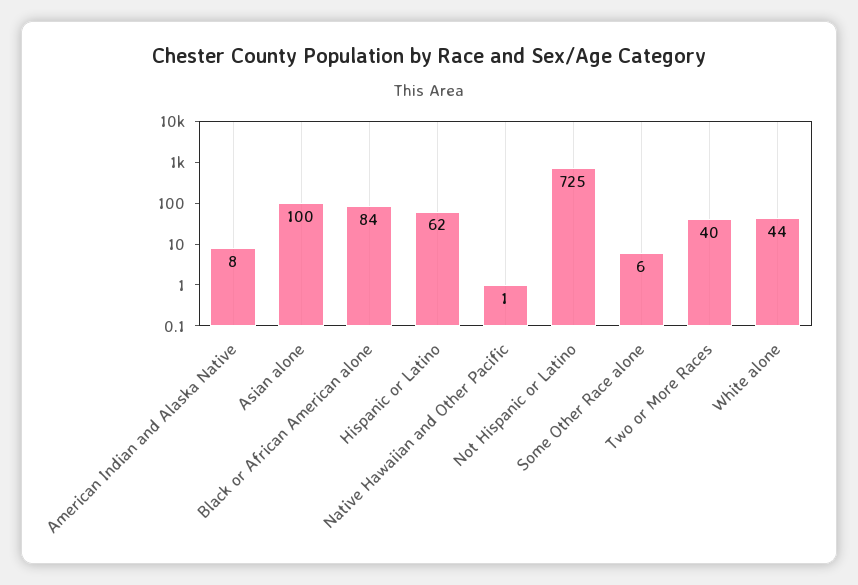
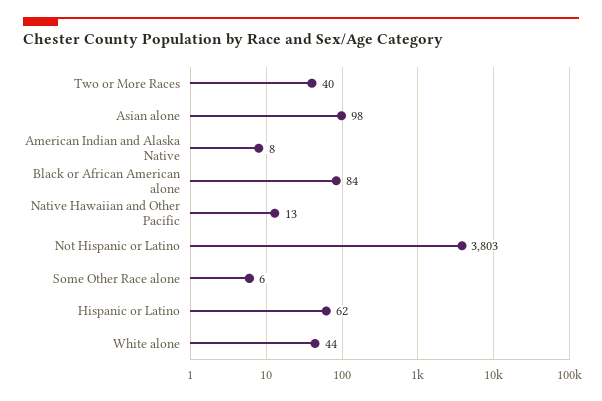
  {
    "American Indian and Alaska Native": 8,
-   "Asian alone": 100,
+   "Asian alone": 98,
    "Black or African American alone": 84,
    "Hispanic or Latino": 62,
-   "Native Hawaiian and Other Pacific": 1,
+   "Native Hawaiian and Other Pacific": 13,
-   "Not Hispanic or Latino": 725,
+   "Not Hispanic or Latino": 3803,
    "Some Other Race alone": 6,
    "Two or More Races": 40,
    "White alone": 44
  }

